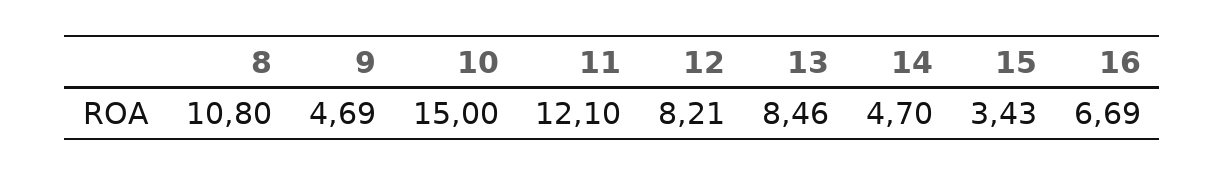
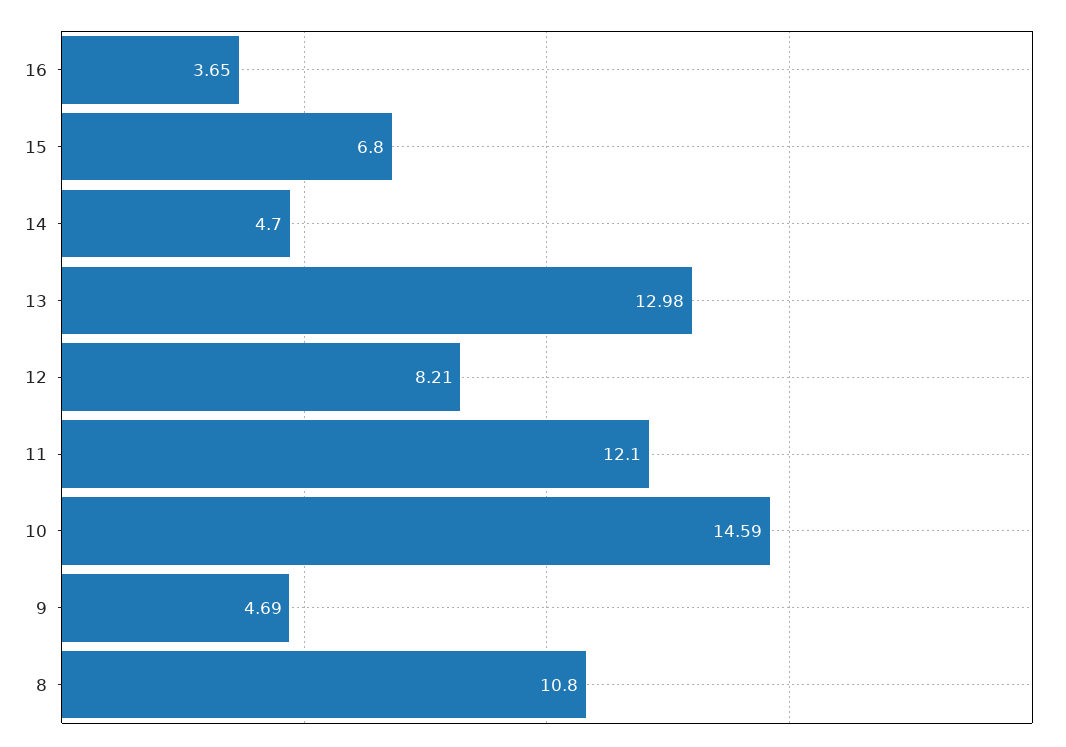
  {
    "8": 10.8,
    "9": 4.69,
-   "10": 15,
+   "10": 14.59,
    "11": 12.1,
    "12": 8.21,
-   "13": 8.46,
+   "13": 12.98,
    "14": 4.7,
-   "15": 3.43,
+   "15": 6.8,
-   "16": 6.69
+   "16": 3.65
  }

